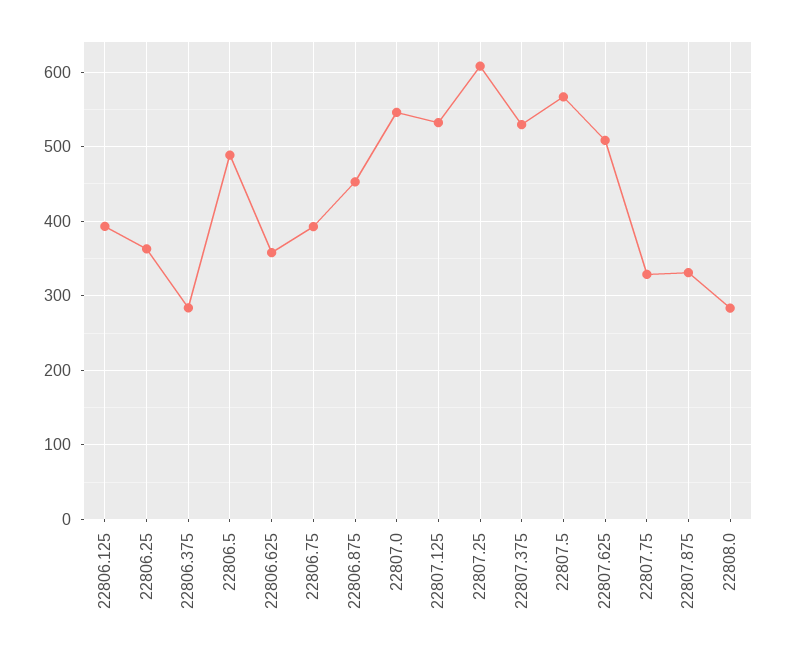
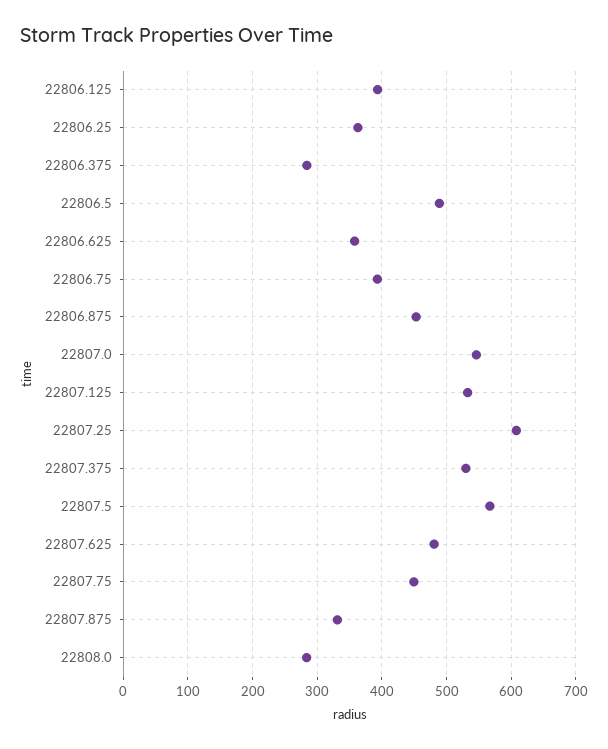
  {
    "22806.125": 390,
    "22806.25": 360,
    "22806.375": 280,
    "22806.5": 490,
    "22806.625": 360,
    "22806.75": 390,
    "22806.875": 450,
    "22807.0": 550,
    "22807.125": 530,
    "22807.25": 610,
    "22807.375": 530,
    "22807.5": 570,
-   "22807.625": 510,
+   "22807.625": 480,
-   "22807.75": 330,
+   "22807.75": 450,
    "22807.875": 330,
    "22808.0": 280
  }

